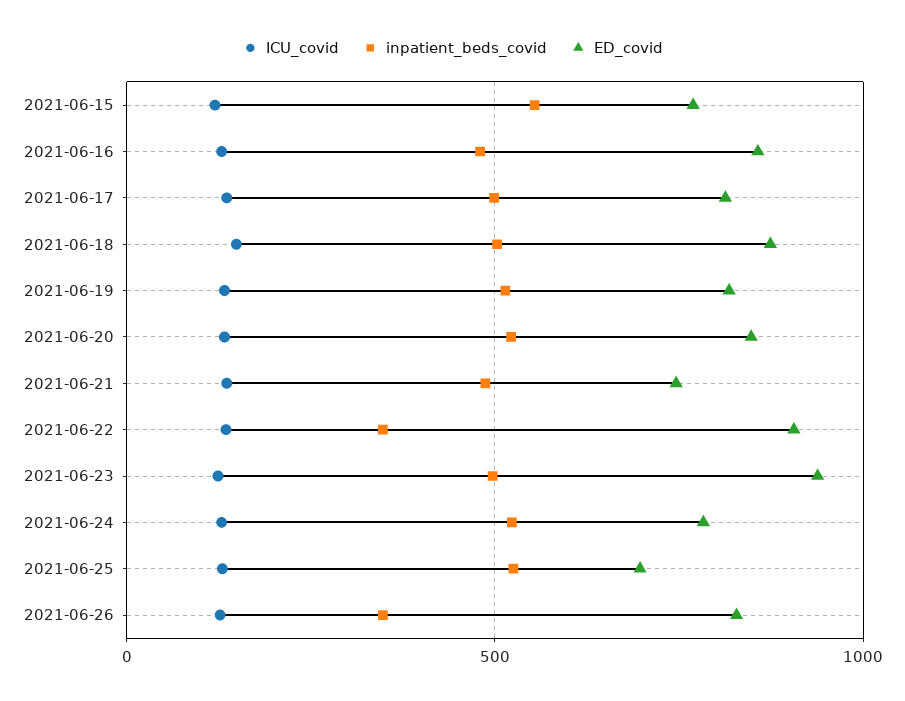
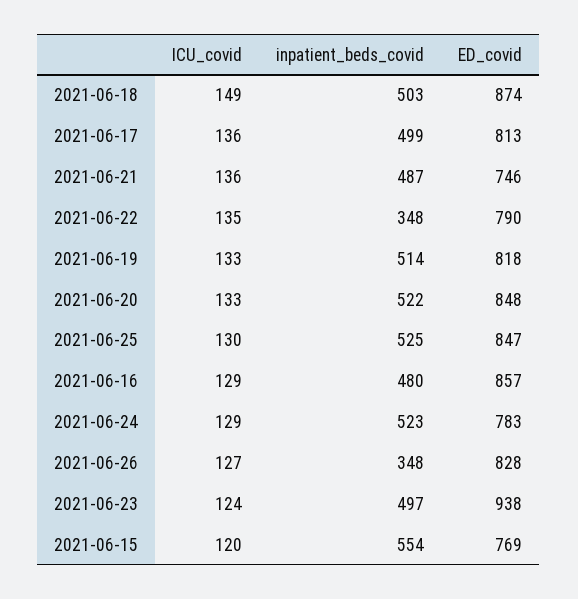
  {
    "ICU_covid": {
      "2021-06-15": 120,
      "2021-06-16": 129,
      "2021-06-17": 136,
      "2021-06-18": 149,
      "2021-06-19": 133,
      "2021-06-20": 133,
      "2021-06-21": 136,
      "2021-06-22": 135,
      "2021-06-23": 124,
      "2021-06-24": 129,
      "2021-06-25": 130,
      "2021-06-26": 127
    },
    "inpatient_beds_covid": {
      "2021-06-15": 554,
      "2021-06-16": 480,
      "2021-06-17": 499,
      "2021-06-18": 503,
      "2021-06-19": 514,
      "2021-06-20": 522,
      "2021-06-21": 487,
      "2021-06-22": 348,
      "2021-06-23": 497,
      "2021-06-24": 523,
      "2021-06-25": 525,
      "2021-06-26": 348
    },
    "ED_covid": {
      "2021-06-15": 769,
      "2021-06-16": 857,
      "2021-06-17": 813,
      "2021-06-18": 874,
      "2021-06-19": 818,
      "2021-06-20": 848,
      "2021-06-21": 746,
-     "2021-06-22": 900,
+     "2021-06-22": 790,
      "2021-06-23": 938,
      "2021-06-24": 783,
-     "2021-06-25": 700,
+     "2021-06-25": 847,
      "2021-06-26": 828
    }
  }

